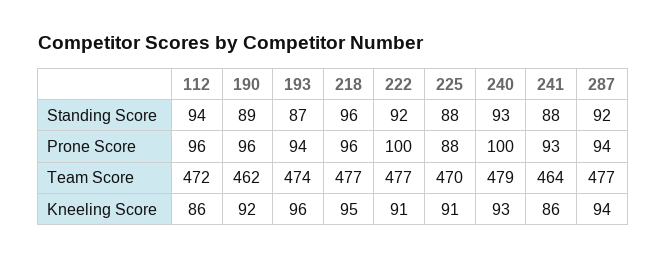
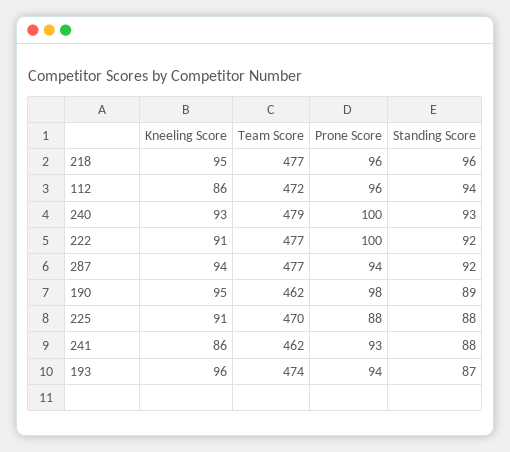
  {
    "112": {
      "Standing Score": 94,
      "Prone Score": 96,
      "Team Score": 472,
      "Kneeling Score": 86
    },
    "190": {
      "Standing Score": 89,
-     "Prone Score": 96,
+     "Prone Score": 98,
      "Team Score": 462,
-     "Kneeling Score": 92
+     "Kneeling Score": 95
    },
    "193": {
      "Standing Score": 87,
      "Prone Score": 94,
      "Team Score": 474,
      "Kneeling Score": 96
    },
    "218": {
      "Standing Score": 96,
      "Prone Score": 96,
      "Team Score": 477,
      "Kneeling Score": 95
    },
    "222": {
      "Standing Score": 92,
      "Prone Score": 100,
      "Team Score": 477,
      "Kneeling Score": 91
    },
    "225": {
      "Standing Score": 88,
      "Prone Score": 88,
      "Team Score": 470,
      "Kneeling Score": 91
    },
    "240": {
      "Standing Score": 93,
      "Prone Score": 100,
      "Team Score": 479,
      "Kneeling Score": 93
    },
    "241": {
      "Standing Score": 88,
      "Prone Score": 93,
-     "Team Score": 464,
+     "Team Score": 462,
      "Kneeling Score": 86
    },
    "287": {
      "Standing Score": 92,
      "Prone Score": 94,
      "Team Score": 477,
      "Kneeling Score": 94
    }
  }

